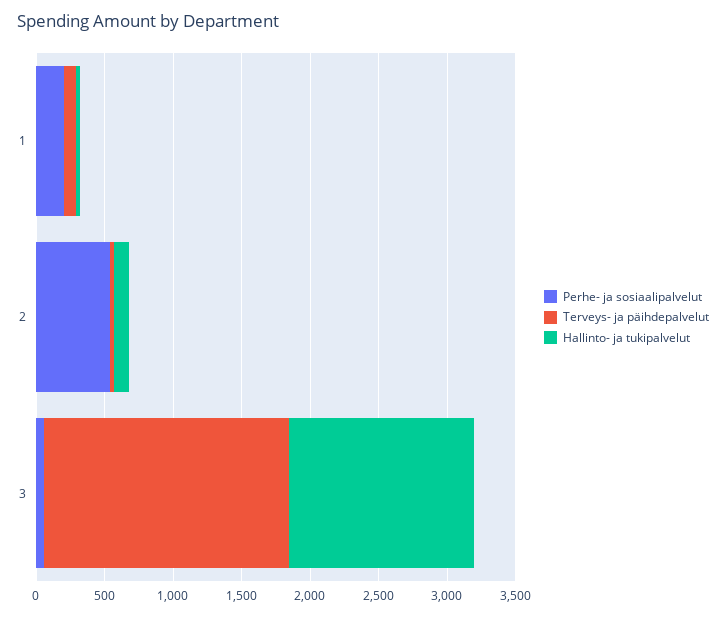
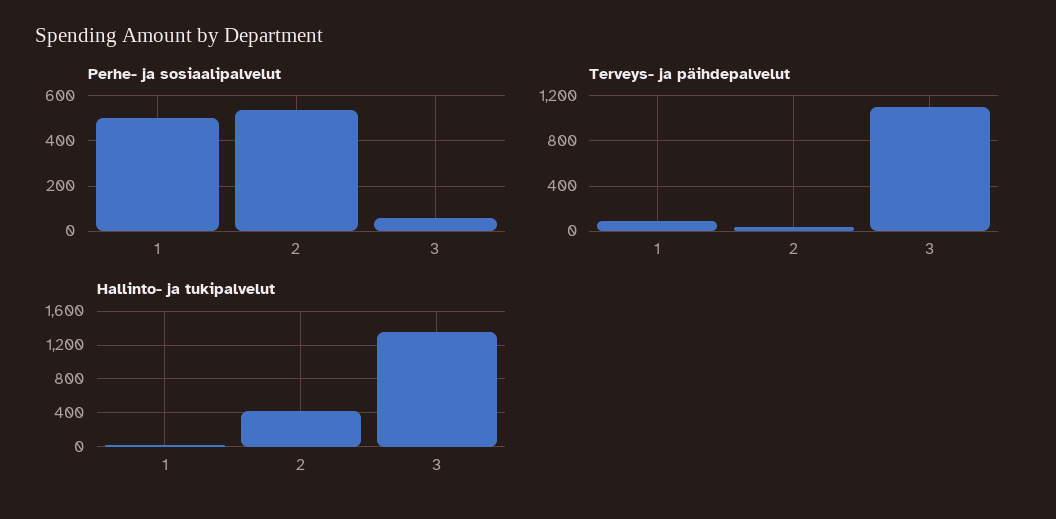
  {
    "Perhe- ja sosiaalipalvelut": {
-     "1": 200,
+     "1": 500,
      "2": 550,
      "3": 50
    },
    "Terveys- ja päihdepalvelut": {
      "1": 100,
      "2": 0,
-     "3": 1800
+     "3": 1100
    },
    "Hallinto- ja tukipalvelut": {
      "1": 0,
-     "2": 100,
+     "2": 400,
      "3": 1300
    }
  }

